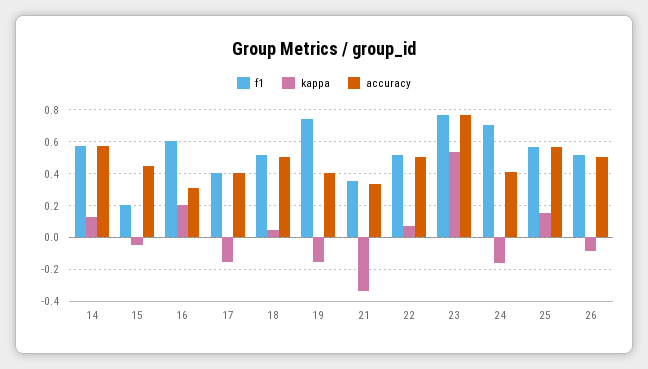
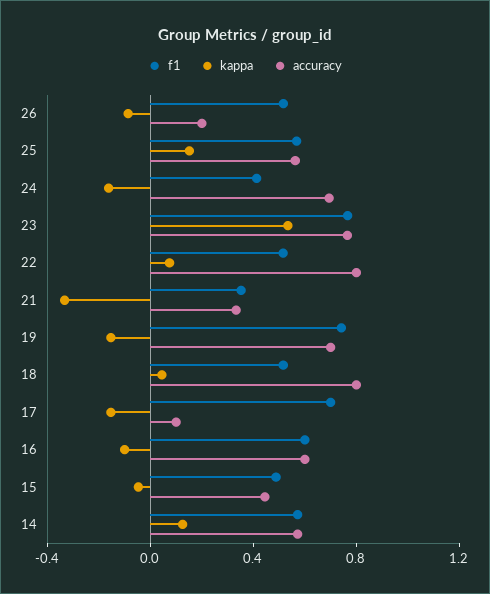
  {
    "f1": {
      "14": 0.55,
-     "15": 0.2,
+     "15": 0.5,
      "16": 0.6,
-     "17": 0.4,
+     "17": 0.7,
      "18": 0.5,
      "19": 0.75,
      "21": 0.35,
      "22": 0.5,
      "23": 0.75,
-     "24": 0.7,
+     "24": 0.4,
      "25": 0.55,
      "26": 0.5
    },
    "kappa": {
      "14": 0.15,
      "15": -0.05,
-     "16": 0.2,
+     "16": -0.1,
      "17": -0.15,
      "18": 0.05,
      "19": -0.15,
      "21": -0.35,
      "22": 0.05,
      "23": 0.55,
      "24": -0.15,
      "25": 0.15,
      "26": -0.1
    },
    "accuracy": {
      "14": 0.55,
      "15": 0.45,
-     "16": 0.3,
+     "16": 0.6,
-     "17": 0.4,
+     "17": 0.1,
-     "18": 0.5,
+     "18": 0.8,
-     "19": 0.4,
+     "19": 0.7,
      "21": 0.35,
-     "22": 0.5,
+     "22": 0.8,
      "23": 0.75,
-     "24": 0.4,
+     "24": 0.7,
      "25": 0.55,
-     "26": 0.5
+     "26": 0.2
    }
  }

